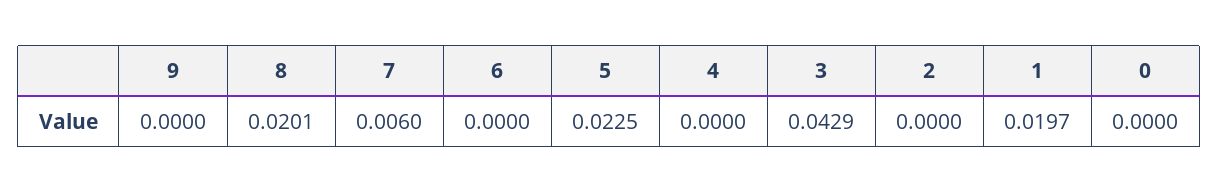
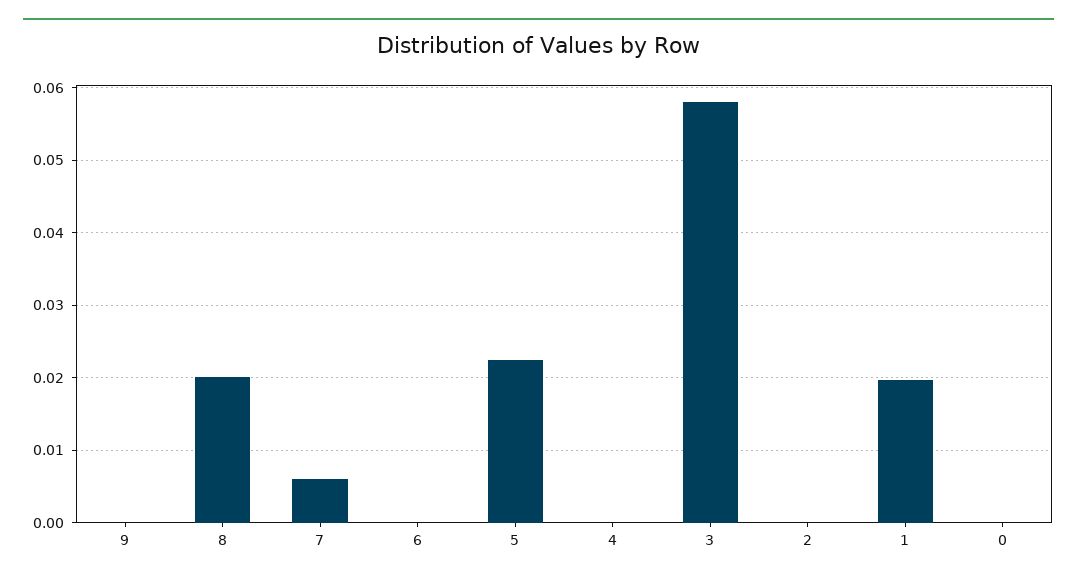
  {
    "9": 0,
    "8": 0.0201,
    "7": 0.006,
    "6": 0,
    "5": 0.0225,
    "4": 0,
-   "3": 0.0429,
+   "3": 0.058,
    "2": 0,
    "1": 0.0197,
    "0": 0
  }

